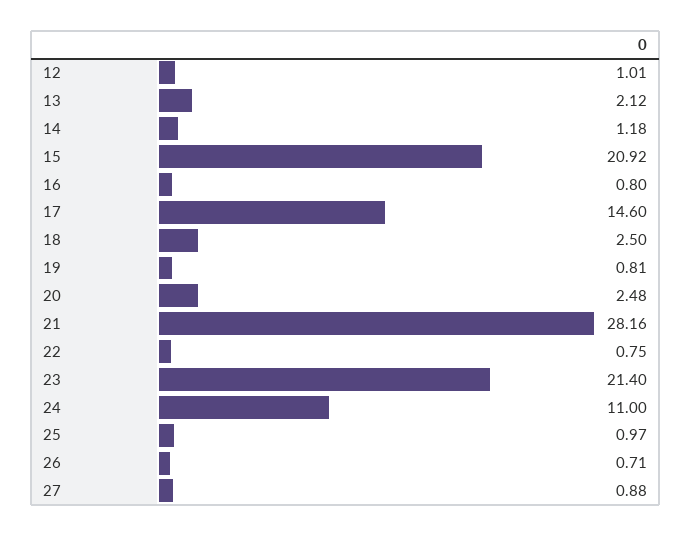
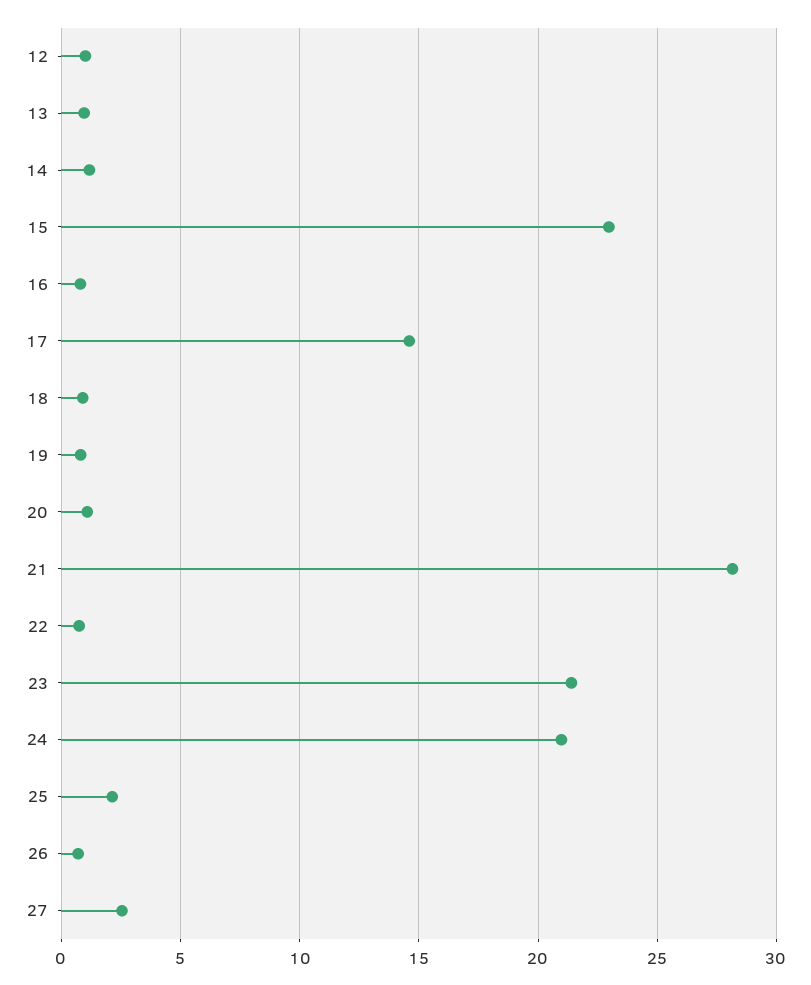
  {
    "12": 1.01,
-   "13": 2.12,
+   "13": 1,
    "14": 1.18,
-   "15": 20.92,
+   "15": 23,
    "16": 0.8,
    "17": 14.6,
-   "18": 2.5,
+   "18": 1,
    "19": 0.81,
-   "20": 2.48,
+   "20": 1,
    "21": 28.16,
    "22": 0.75,
    "23": 21.4,
-   "24": 11,
+   "24": 21,
-   "25": 0.97,
+   "25": 2,
    "26": 0.71,
-   "27": 0.88
+   "27": 2.5
  }

